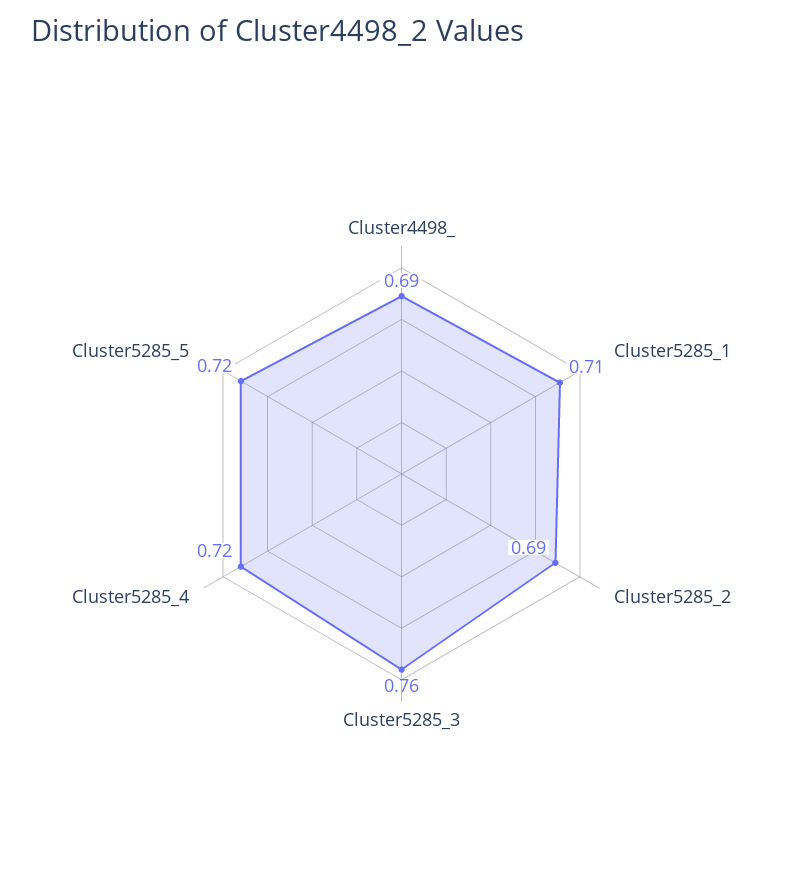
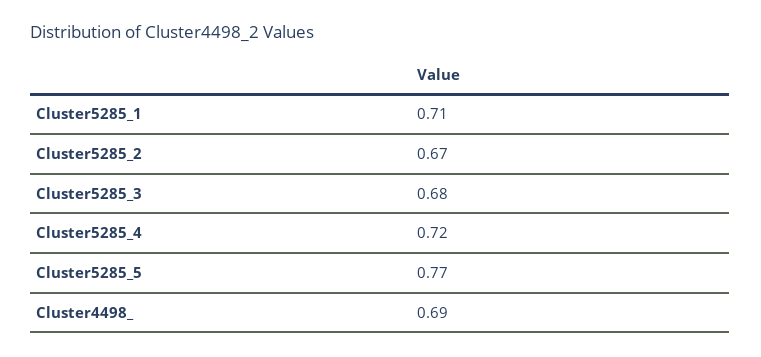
  {
    "Cluster4498_": 0.69,
    "Cluster5285_1": 0.71,
-   "Cluster5285_2": 0.69,
+   "Cluster5285_2": 0.67,
-   "Cluster5285_3": 0.76,
+   "Cluster5285_3": 0.68,
    "Cluster5285_4": 0.72,
-   "Cluster5285_5": 0.72
+   "Cluster5285_5": 0.77
  }

